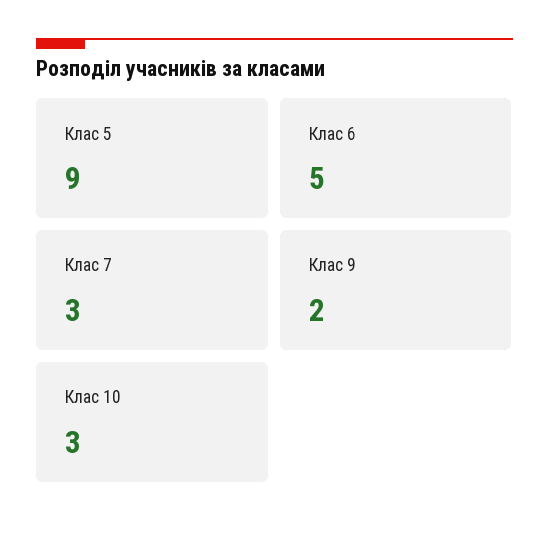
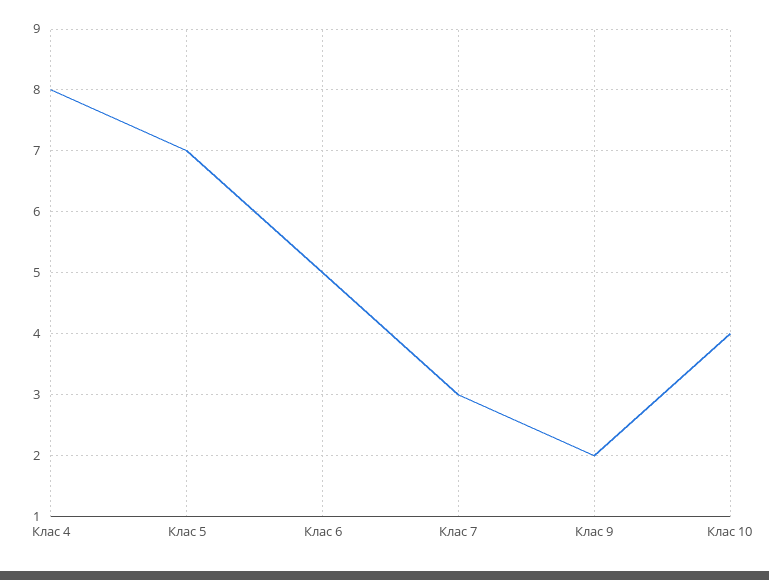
  {
-   "Клас 5": 9,
+   "Клас 5": 7,
    "Клас 6": 5,
    "Клас 7": 3,
    "Клас 9": 2,
-   "Клас 10": 3
+   "Клас 10": 4,
+   "Клас 4": 8
  }

